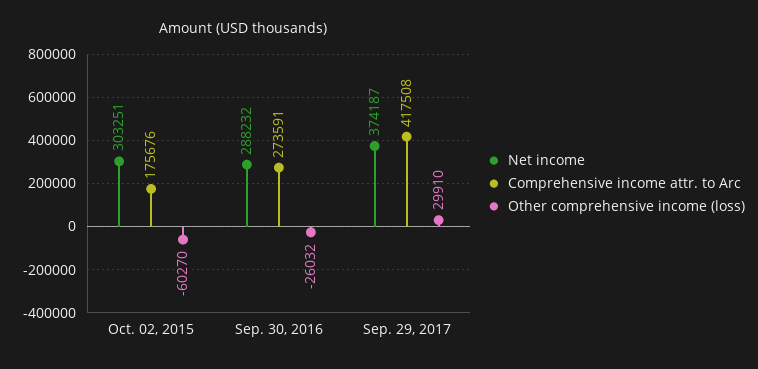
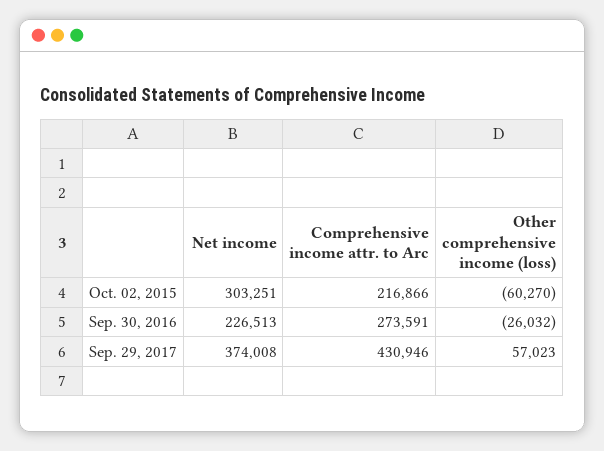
  {
    "Net income": {
      "Oct. 02, 2015": 303251,
-     "Sep. 30, 2016": 288232,
+     "Sep. 30, 2016": 226513,
-     "Sep. 29, 2017": 374187
+     "Sep. 29, 2017": 374008
    },
    "Comprehensive income attr. to Arc": {
-     "Oct. 02, 2015": 175676,
+     "Oct. 02, 2015": 216866,
      "Sep. 30, 2016": 273591,
-     "Sep. 29, 2017": 417508
+     "Sep. 29, 2017": 430946
    },
    "Other comprehensive income (loss)": {
      "Oct. 02, 2015": -60270,
      "Sep. 30, 2016": -26032,
-     "Sep. 29, 2017": 29910
+     "Sep. 29, 2017": 57023
    }
  }

